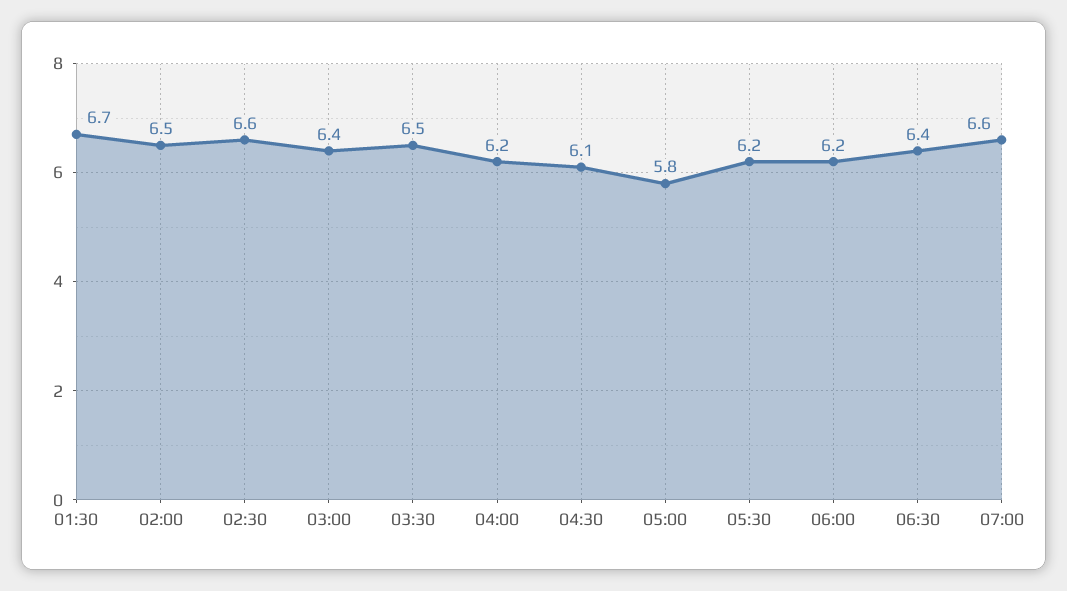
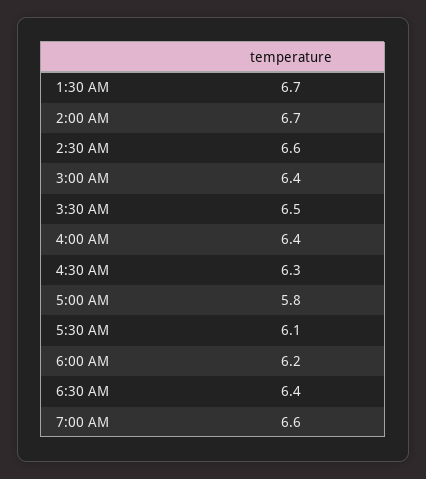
  {
    "01:30": 6.7,
-   "02:00": 6.5,
+   "02:00": 6.7,
    "02:30": 6.6,
    "03:00": 6.4,
    "03:30": 6.5,
-   "04:00": 6.2,
+   "04:00": 6.4,
-   "04:30": 6.1,
+   "04:30": 6.3,
    "05:00": 5.8,
-   "05:30": 6.2,
+   "05:30": 6.1,
    "06:00": 6.2,
    "06:30": 6.4,
    "07:00": 6.6
  }

